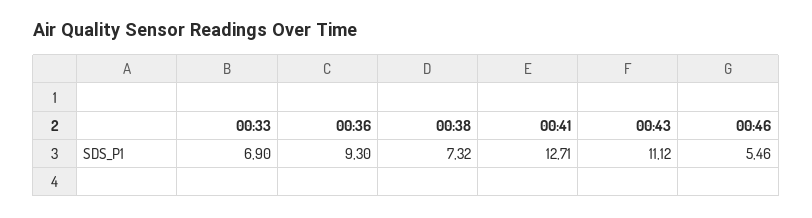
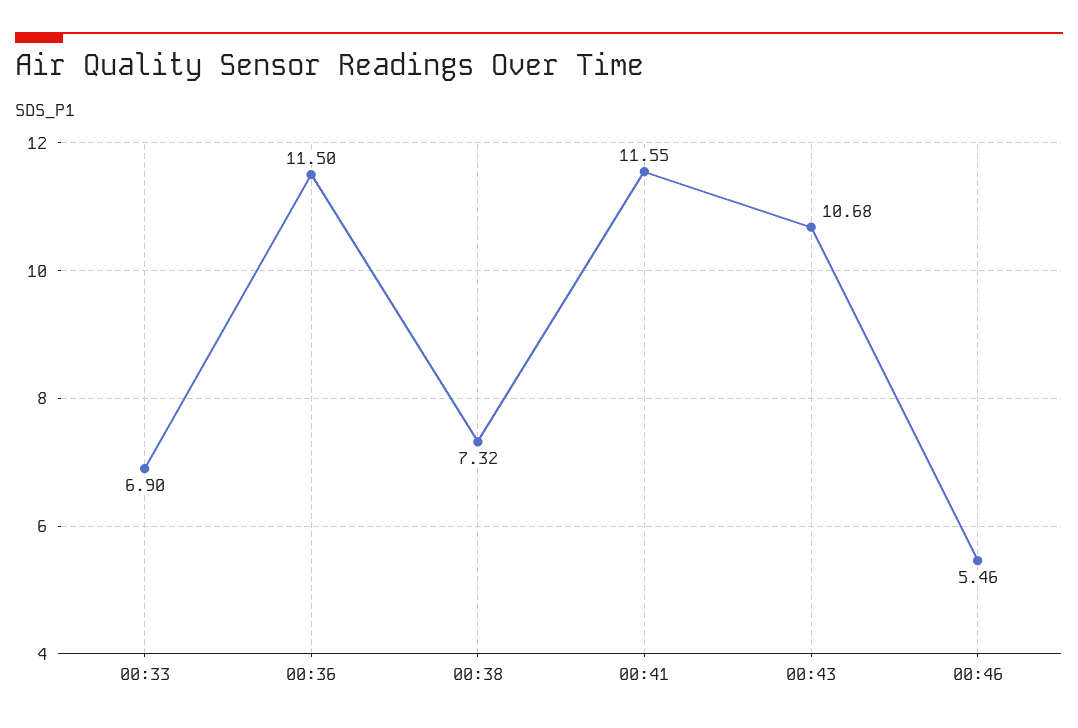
  {
    "00:33": 6.9,
-   "00:36": 9.3,
+   "00:36": 11.5,
    "00:38": 7.32,
-   "00:41": 12.71,
+   "00:41": 11.55,
-   "00:43": 11.12,
+   "00:43": 10.68,
    "00:46": 5.46
  }

